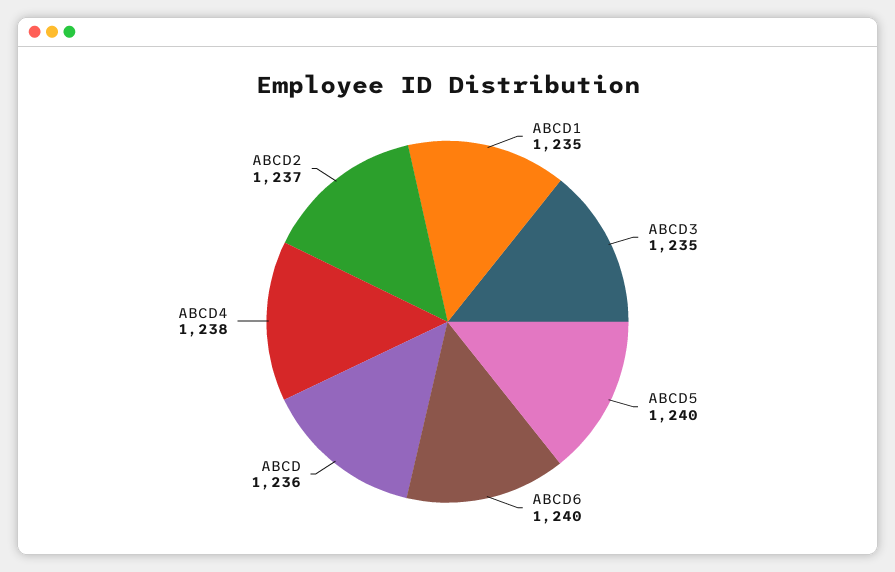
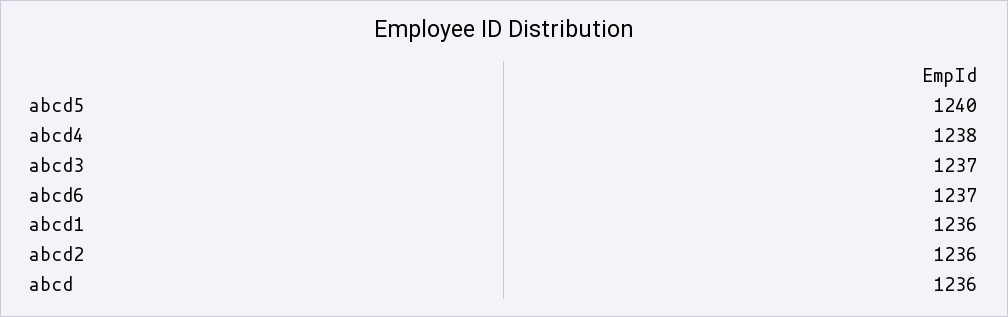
  {
-   "ABCD1": 1235,
+   "ABCD1": 1236,
-   "ABCD3": 1235,
+   "ABCD3": 1237,
    "ABCD5": 1240,
-   "ABCD6": 1240,
+   "ABCD6": 1237,
    "ABCD": 1236,
    "ABCD4": 1238,
-   "ABCD2": 1237
+   "ABCD2": 1236
  }

